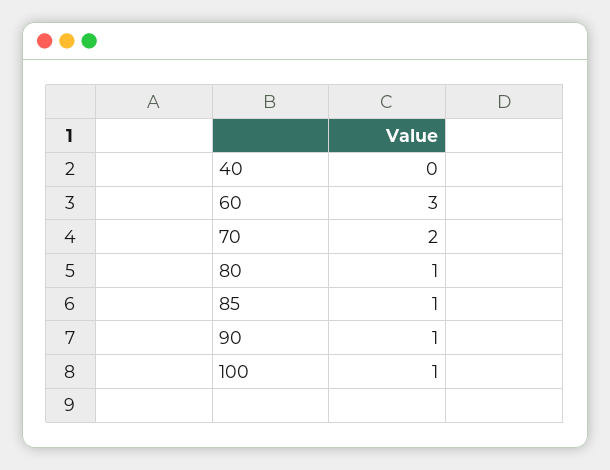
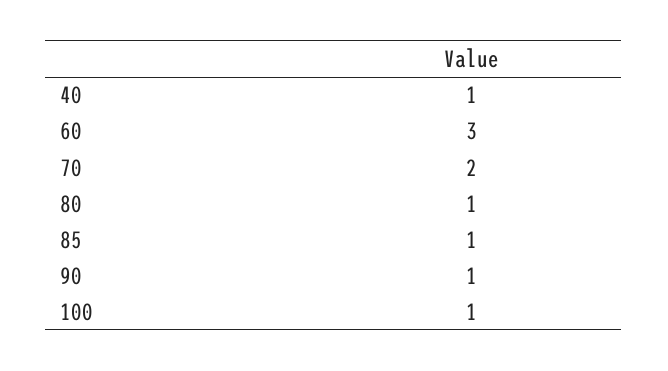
  {
-   "40": 0,
+   "40": 1,
    "60": 3,
    "70": 2,
    "80": 1,
    "85": 1,
    "90": 1,
    "100": 1
  }

